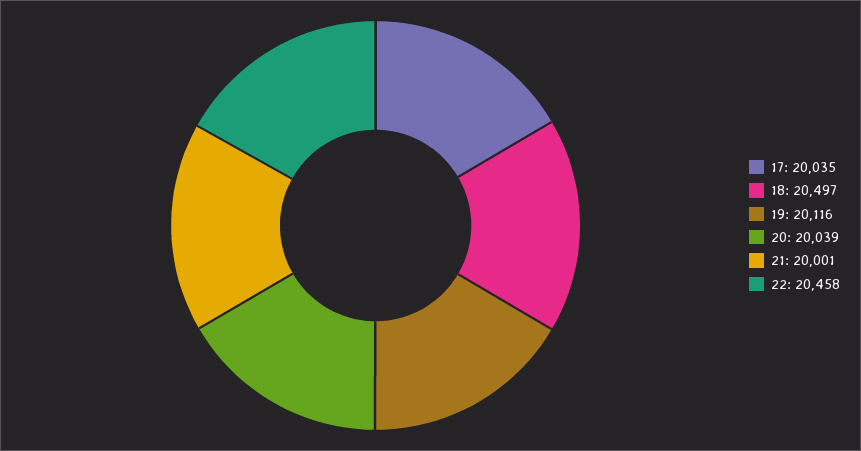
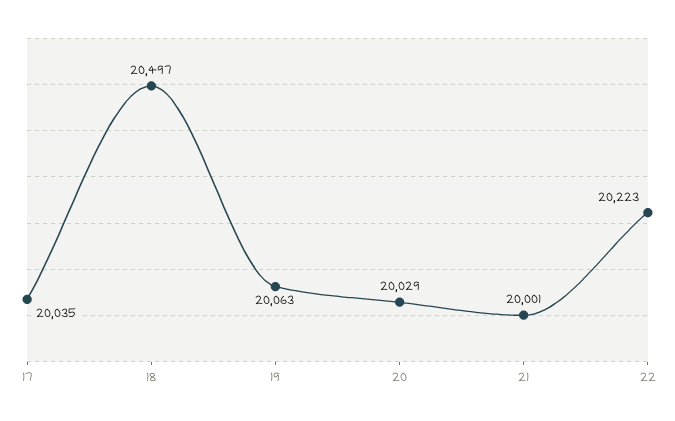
  {
    "17": 20035,
    "18": 20497,
-   "19": 20116,
+   "19": 20063,
-   "20": 20039,
+   "20": 20029,
    "21": 20001,
-   "22": 20458
+   "22": 20223
  }

